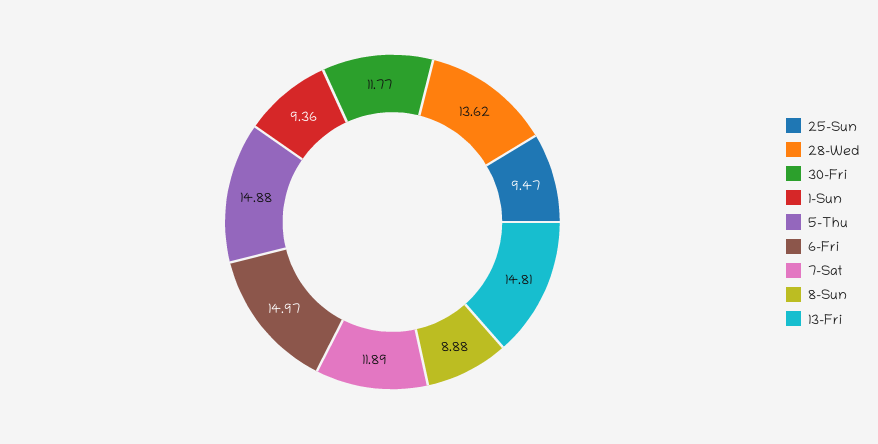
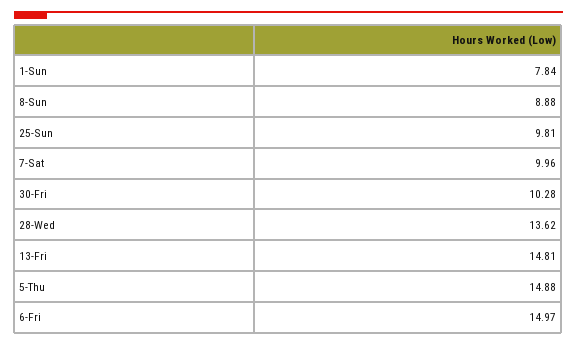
  {
-   "25-Sun": 9.47,
+   "25-Sun": 9.81,
    "28-Wed": 13.62,
-   "30-Fri": 11.77,
+   "30-Fri": 10.28,
-   "1-Sun": 9.36,
+   "1-Sun": 7.84,
    "5-Thu": 14.88,
    "6-Fri": 14.97,
-   "7-Sat": 11.89,
+   "7-Sat": 9.96,
    "8-Sun": 8.88,
    "13-Fri": 14.81
  }

